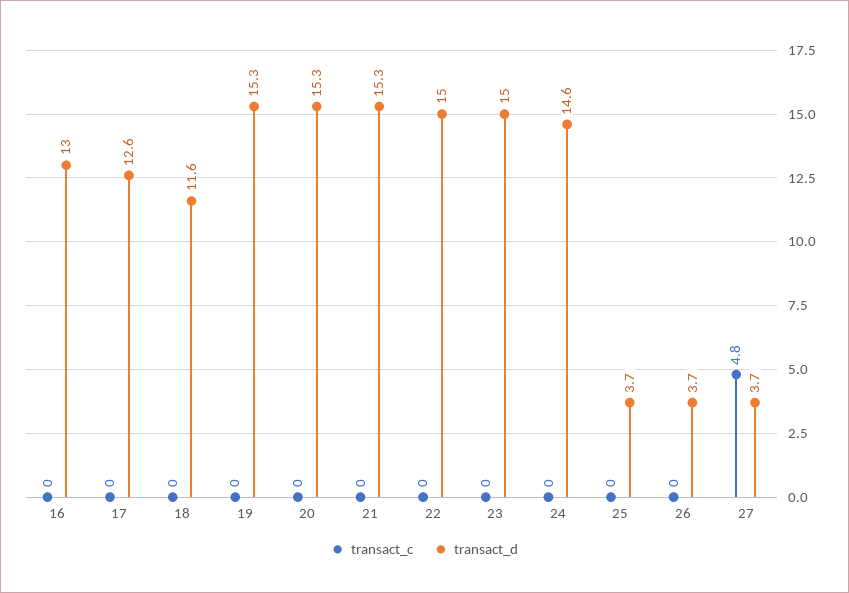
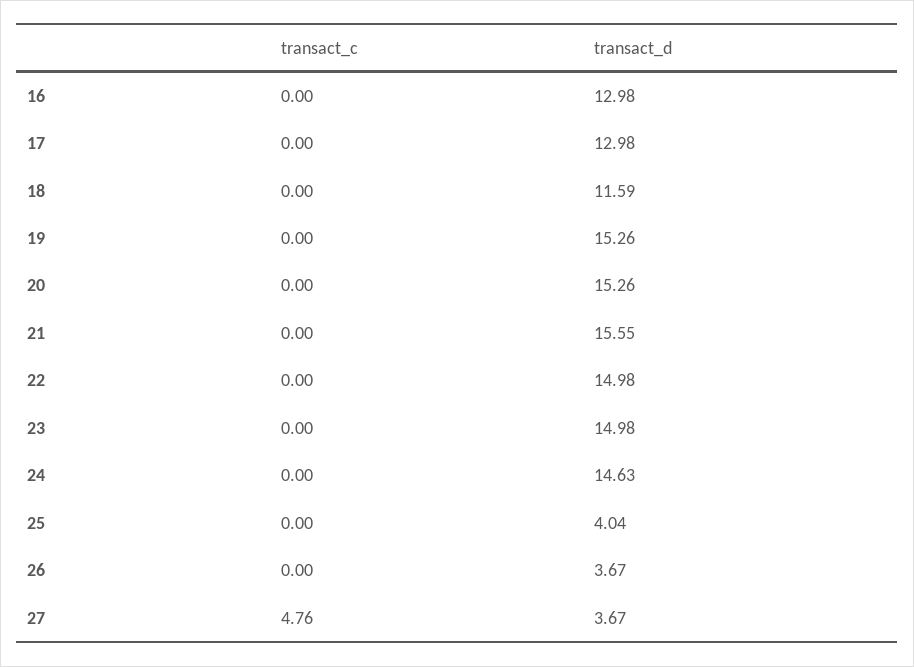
  {
    "transact_c": {
      "16": 0,
      "17": 0,
      "18": 0,
      "19": 0,
      "20": 0,
      "21": 0,
      "22": 0,
      "23": 0,
      "24": 0,
      "25": 0,
      "26": 0,
      "27": 4.76
    },
    "transact_d": {
      "16": 12.98,
-     "17": 12.6,
+     "17": 12.98,
      "18": 11.59,
      "19": 15.26,
      "20": 15.26,
-     "21": 15.3,
+     "21": 15.55,
      "22": 14.98,
      "23": 14.98,
      "24": 14.63,
-     "25": 3.7,
+     "25": 4.04,
      "26": 3.67,
      "27": 3.67
    }
  }

